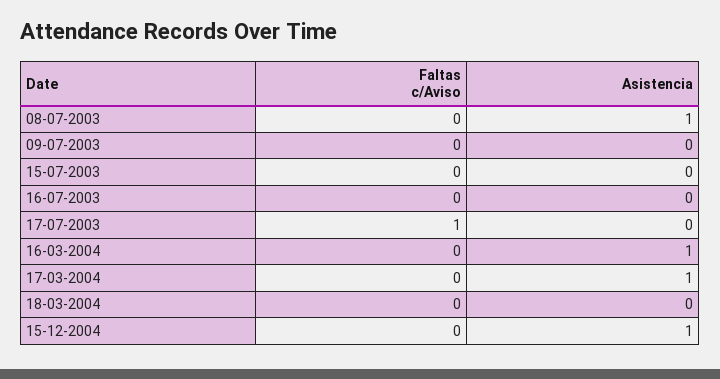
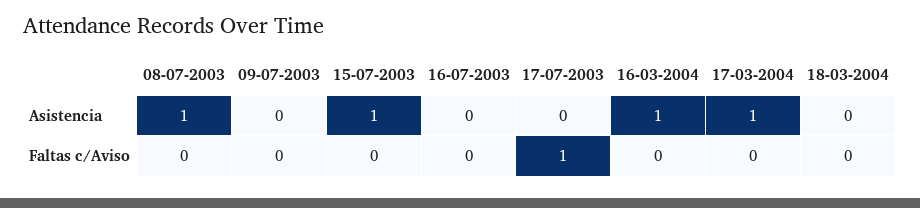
  {
    "Faltas c/Aviso": {
      "08-07-2003": 0,
      "09-07-2003": 0,
      "15-07-2003": 0,
      "16-07-2003": 0,
      "17-07-2003": 1,
      "16-03-2004": 0,
      "17-03-2004": 0,
-     "18-03-2004": 0,
+     "18-03-2004": 0
-     "15-12-2004": 0
    },
    "Asistencia": {
      "08-07-2003": 1,
      "09-07-2003": 0,
-     "15-07-2003": 0,
+     "15-07-2003": 1,
      "16-07-2003": 0,
      "17-07-2003": 0,
      "16-03-2004": 1,
      "17-03-2004": 1,
-     "18-03-2004": 0,
+     "18-03-2004": 0
-     "15-12-2004": 1
    }
  }

